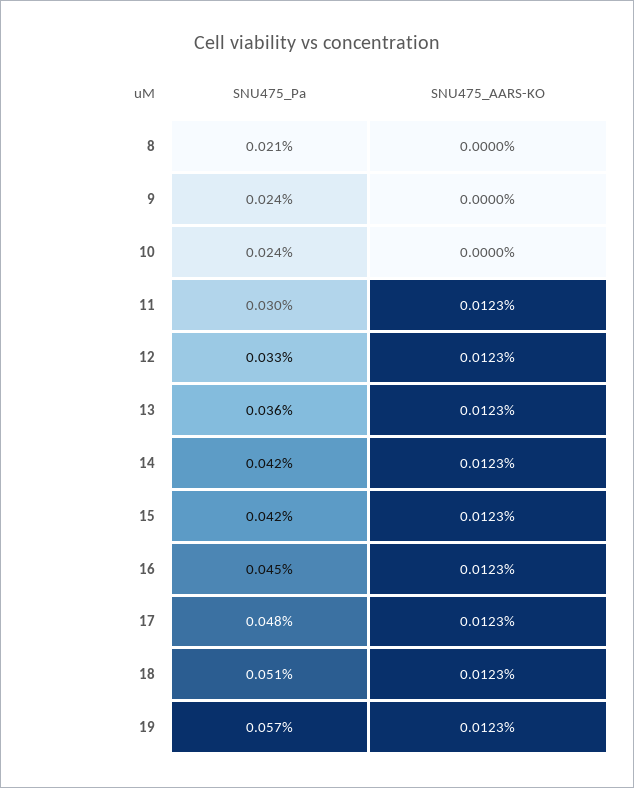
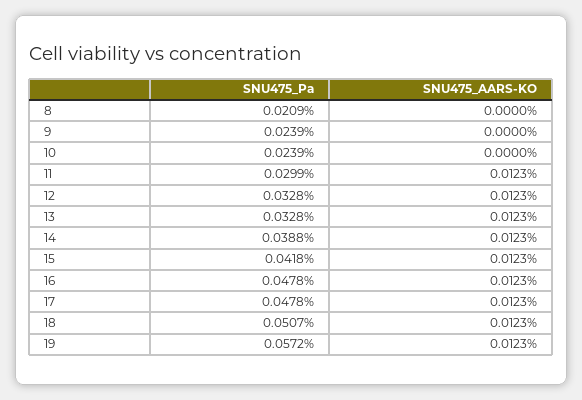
  {
    "SNU475_Pa": {
      "8": 0.0209,
      "9": 0.0239,
      "10": 0.0239,
      "11": 0.0299,
      "12": 0.0328,
-     "13": 0.036,
+     "13": 0.0328,
-     "14": 0.042,
+     "14": 0.0388,
      "15": 0.0418,
-     "16": 0.045,
+     "16": 0.0478,
      "17": 0.0478,
      "18": 0.0507,
      "19": 0.0572
    },
    "SNU475_AARS-KO": {
      "8": 0,
      "9": 0,
      "10": 0,
      "11": 0.0123,
      "12": 0.0123,
      "13": 0.0123,
      "14": 0.0123,
      "15": 0.0123,
      "16": 0.0123,
      "17": 0.0123,
      "18": 0.0123,
      "19": 0.0123
    }
  }

